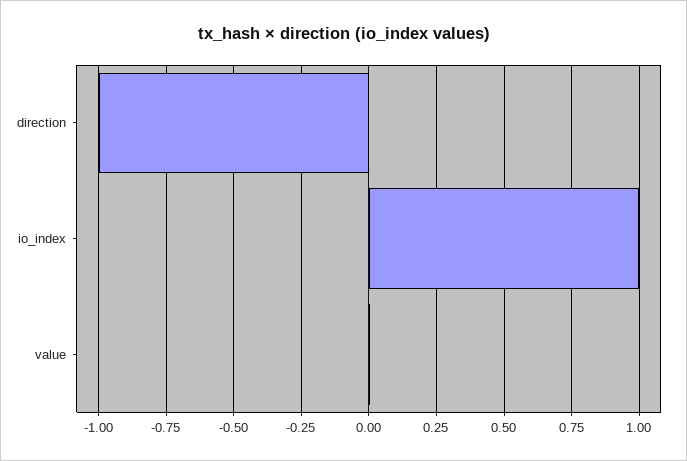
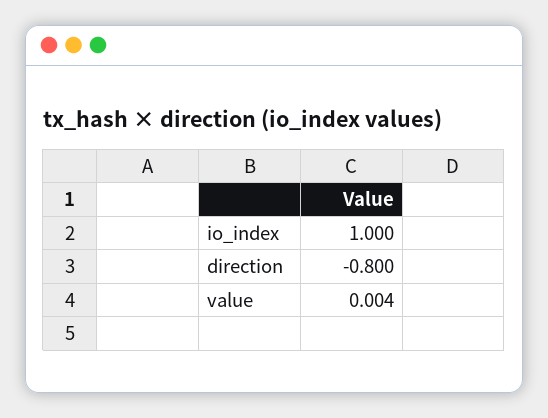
  {
-   "direction": -1,
+   "direction": -0.8,
    "io_index": 1,
    "value": 0.004
  }

